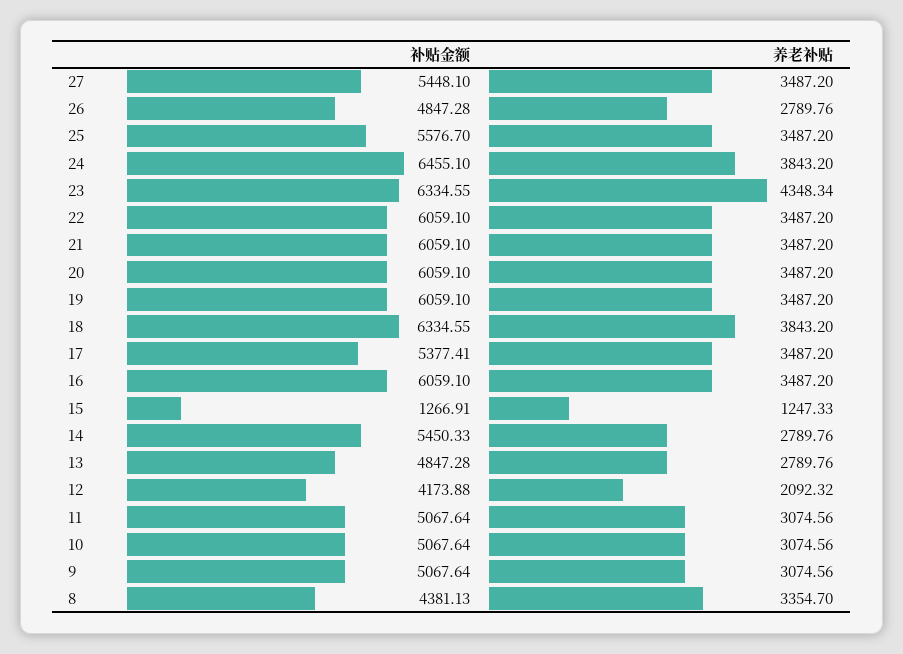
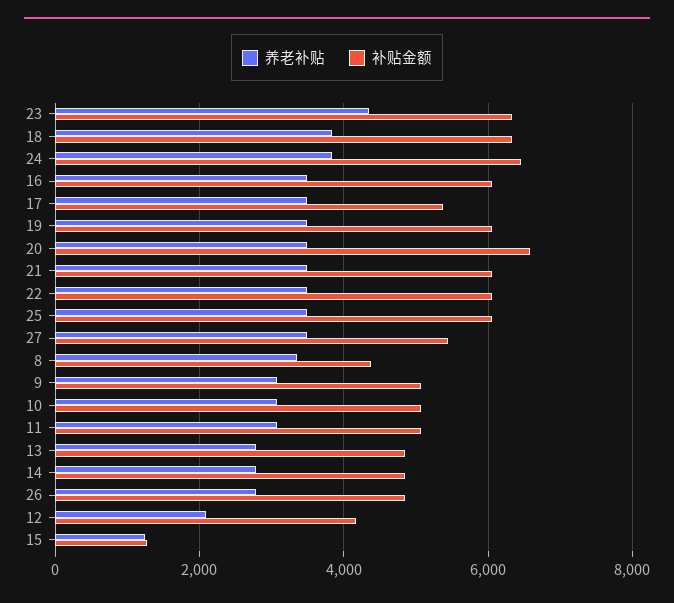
  {
    "补贴金额": {
      "27": 5448.1,
      "26": 4847.28,
-     "25": 5576.7,
+     "25": 6000,
      "24": 6455.1,
      "23": 6334.55,
      "22": 6059.1,
      "21": 6059.1,
-     "20": 6059.1,
+     "20": 6600,
      "19": 6059.1,
      "18": 6334.55,
      "17": 5377.41,
      "16": 6059.1,
      "15": 1266.91,
-     "14": 5450.33,
+     "14": 4800,
      "13": 4847.28,
      "12": 4173.88,
      "11": 5067.64,
      "10": 5067.64,
      "9": 5067.64,
      "8": 4381.13
    },
    "养老补贴": {
      "27": 3487.2,
      "26": 2789.76,
      "25": 3487.2,
      "24": 3843.2,
      "23": 4348.34,
      "22": 3487.2,
      "21": 3487.2,
      "20": 3487.2,
      "19": 3487.2,
      "18": 3843.2,
      "17": 3487.2,
      "16": 3487.2,
      "15": 1247.33,
      "14": 2789.76,
      "13": 2789.76,
      "12": 2092.32,
      "11": 3074.56,
      "10": 3074.56,
      "9": 3074.56,
      "8": 3354.7
    }
  }

